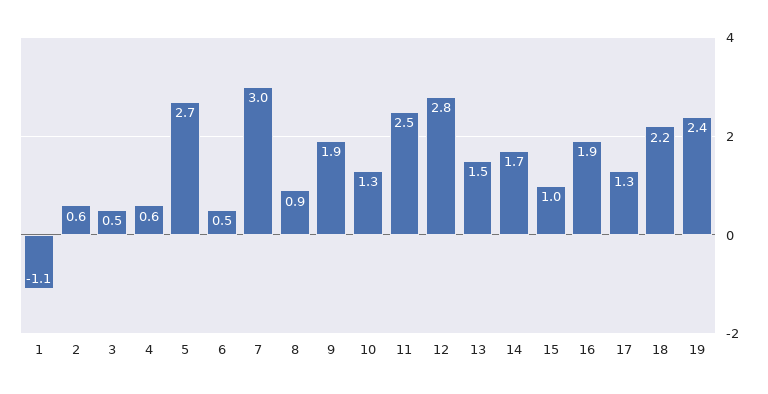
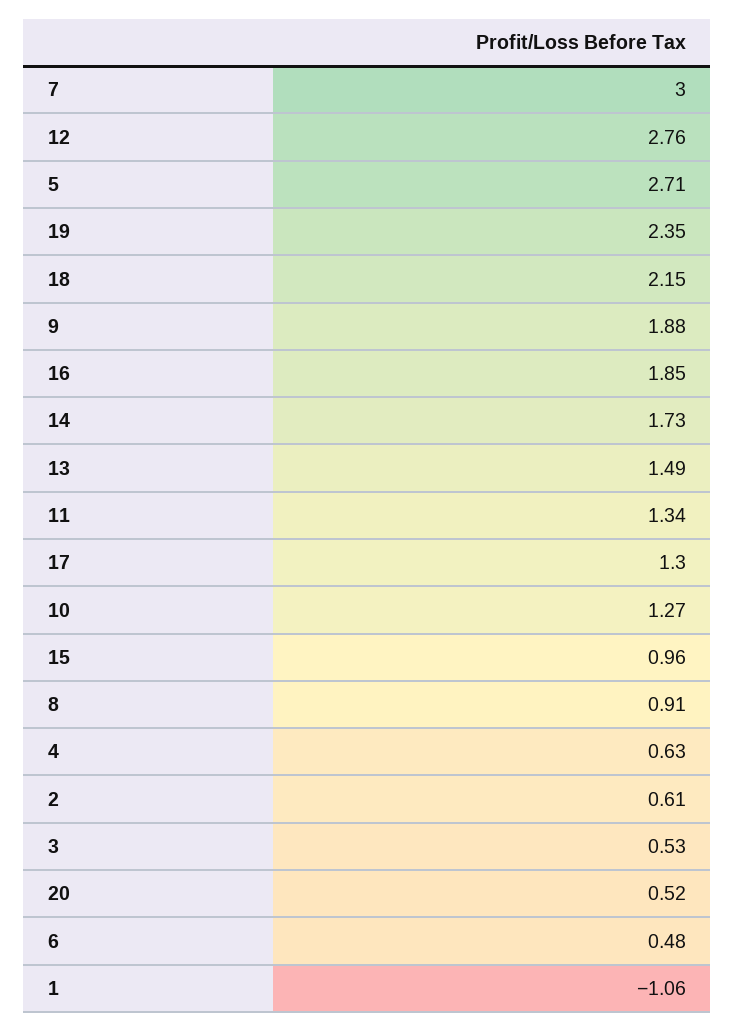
  {
    "1": -1.06,
    "2": 0.61,
    "3": 0.53,
    "4": 0.63,
    "5": 2.71,
    "6": 0.48,
    "7": 3,
    "8": 0.91,
    "9": 1.88,
    "10": 1.27,
-   "11": 2.5,
+   "11": 1.34,
    "12": 2.76,
    "13": 1.49,
    "14": 1.73,
    "15": 0.96,
    "16": 1.85,
    "17": 1.3,
    "18": 2.15,
-   "19": 2.35
+   "19": 2.35,
+   "20": 0.52
  }

